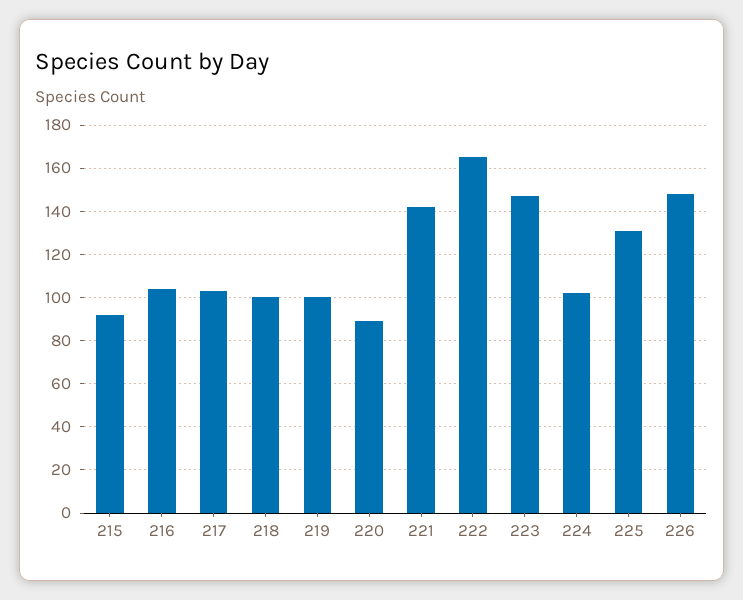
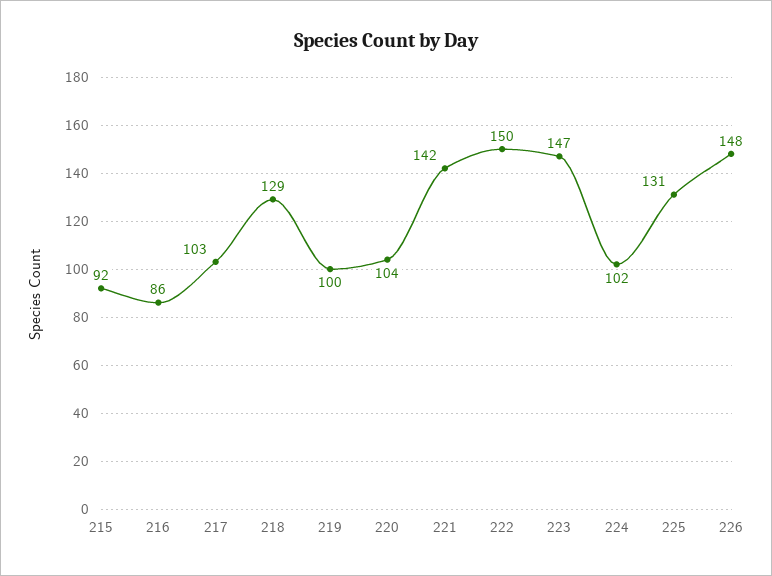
  {
    "215": 92,
-   "216": 105,
+   "216": 86,
    "217": 103,
-   "218": 100,
+   "218": 129,
    "219": 100,
-   "220": 90,
+   "220": 104,
    "221": 142,
-   "222": 165,
+   "222": 150,
    "223": 147,
    "224": 102,
    "225": 131,
    "226": 148
  }

